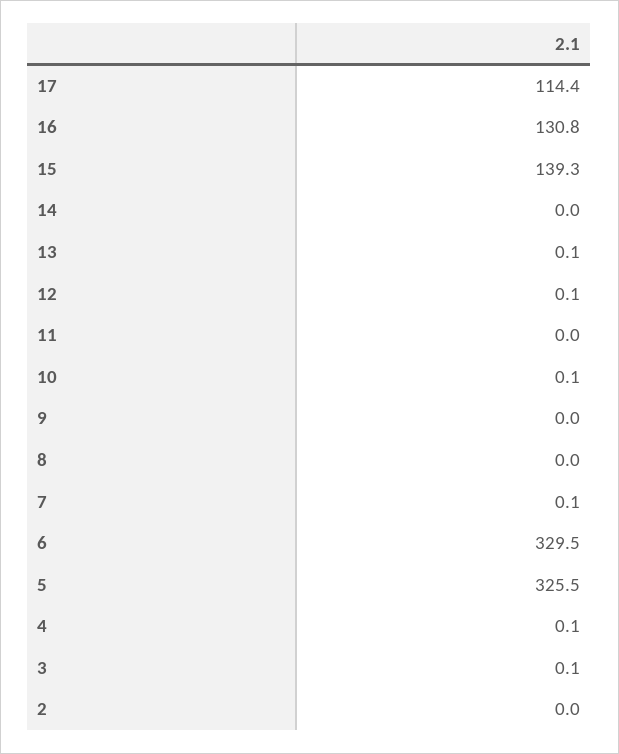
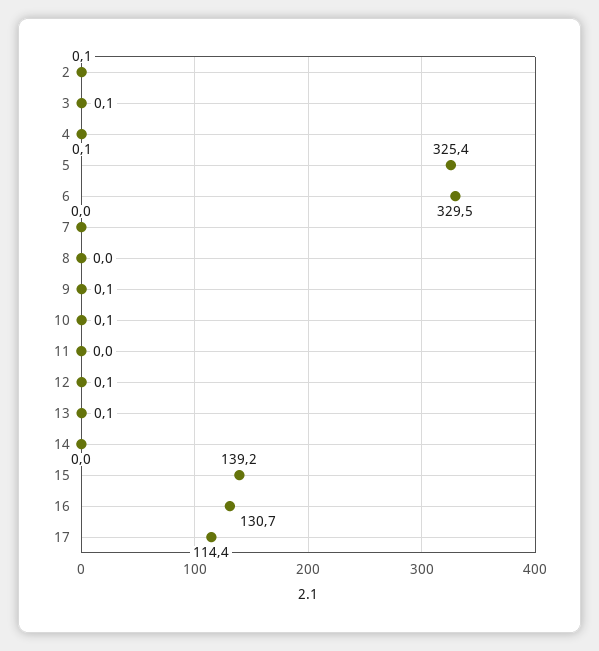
  {
    "17": 114.4,
-   "16": 130.8,
+   "16": 130.7,
-   "15": 139.3,
+   "15": 139.2,
    "14": 0,
    "13": 0.1,
    "12": 0.1,
    "11": 0,
    "10": 0.1,
-   "9": 0,
+   "9": 0.1,
    "8": 0,
-   "7": 0.1,
+   "7": 0,
    "6": 329.5,
-   "5": 325.5,
+   "5": 325.4,
    "4": 0.1,
    "3": 0.1,
-   "2": 0
+   "2": 0.1
  }

